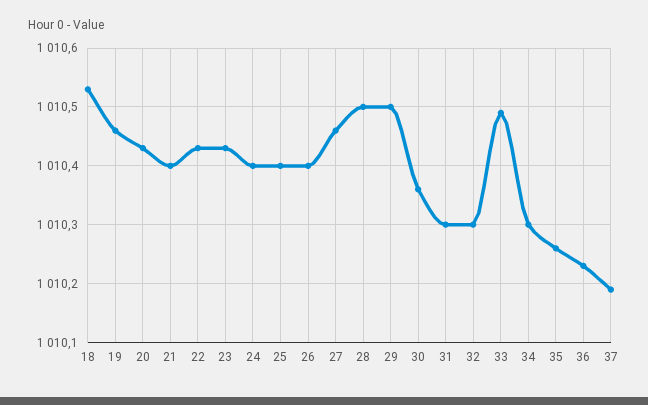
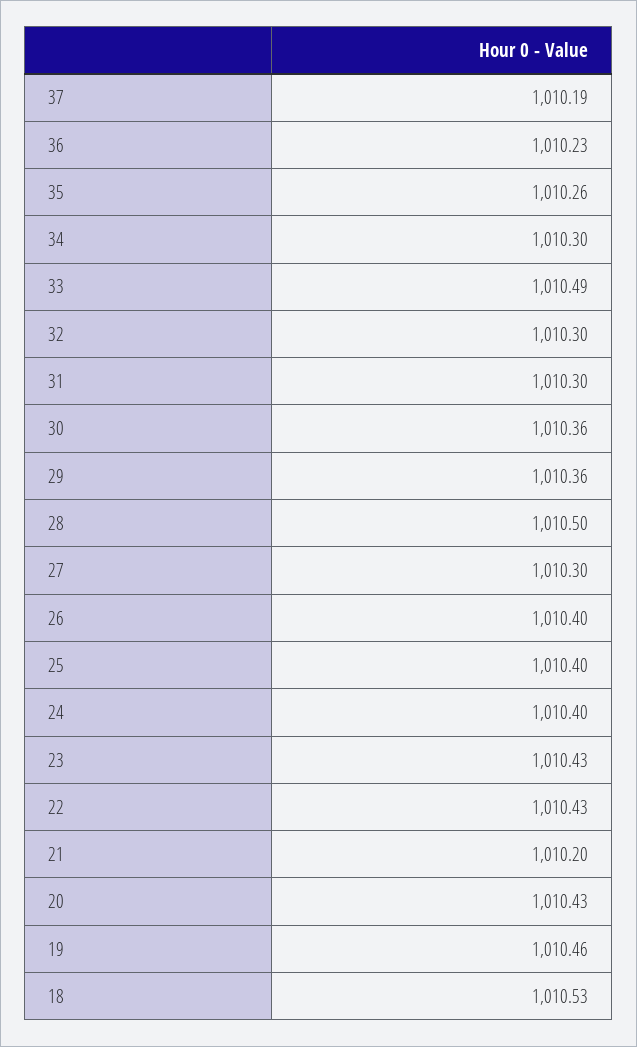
  {
    "18": 1010.53,
    "19": 1010.46,
    "20": 1010.43,
-   "21": 1010.4,
+   "21": 1010.2,
    "22": 1010.43,
    "23": 1010.43,
    "24": 1010.4,
    "25": 1010.4,
    "26": 1010.4,
-   "27": 1010.45,
+   "27": 1010.3,
    "28": 1010.5,
-   "29": 1010.5,
+   "29": 1010.36,
    "30": 1010.36,
    "31": 1010.3,
    "32": 1010.3,
    "33": 1010.49,
    "34": 1010.3,
    "35": 1010.26,
    "36": 1010.23,
    "37": 1010.19
  }

